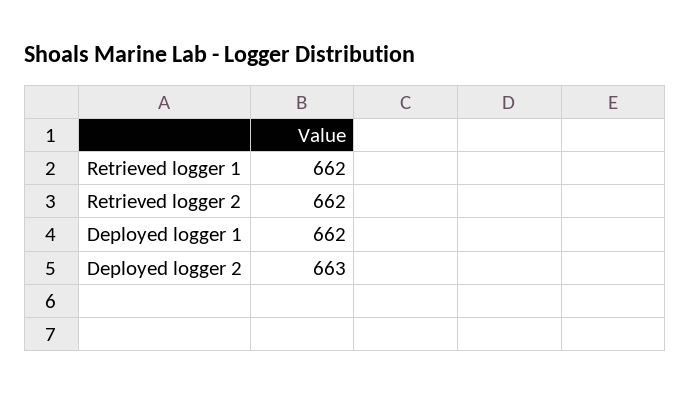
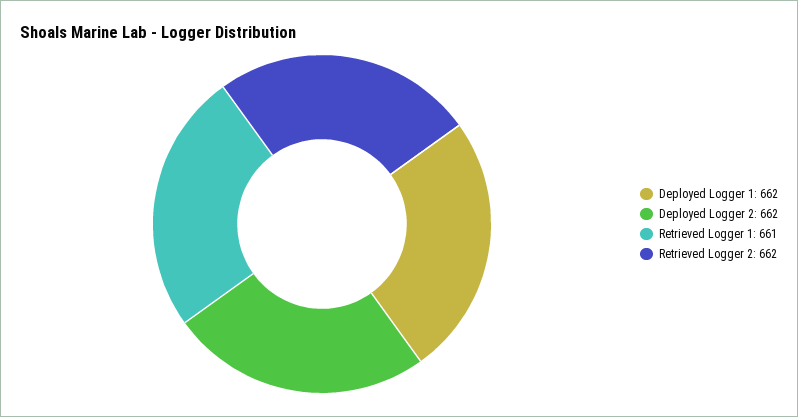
  {
-   "Retrieved logger 1": 662,
+   "Retrieved logger 1": 661,
    "Retrieved logger 2": 662,
    "Deployed logger 1": 662,
-   "Deployed logger 2": 663
+   "Deployed logger 2": 662
  }

